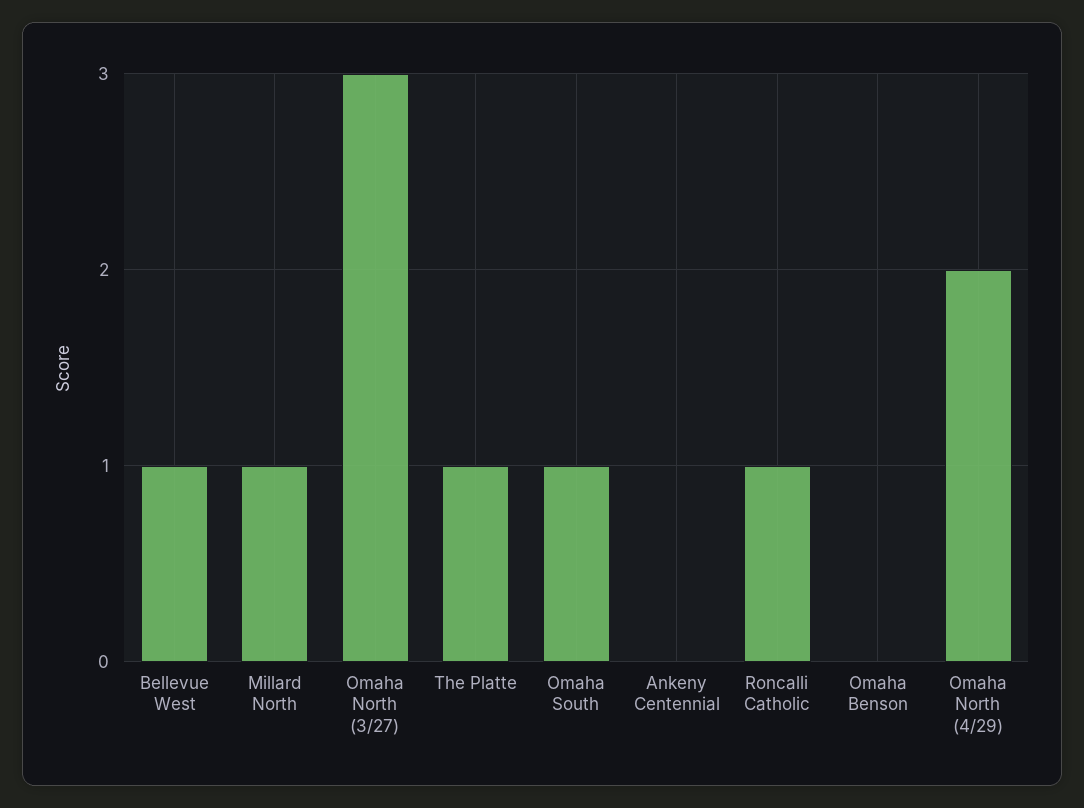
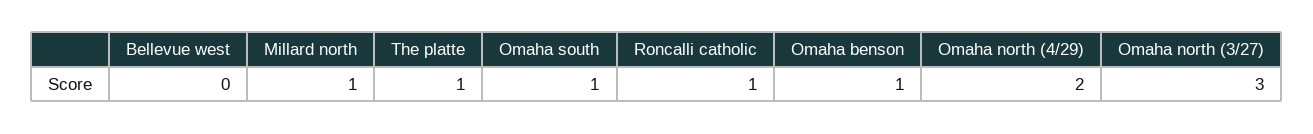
  {
-   "Bellevue West": 1,
+   "Bellevue West": 0,
    "Millard North": 1,
    "Omaha North (3/27)": 3,
    "The Platte": 1,
    "Omaha South": 1,
-   "Ankeny Centennial": 0,
    "Roncalli Catholic": 1,
-   "Omaha Benson": 0,
+   "Omaha Benson": 1,
    "Omaha North (4/29)": 2
  }

